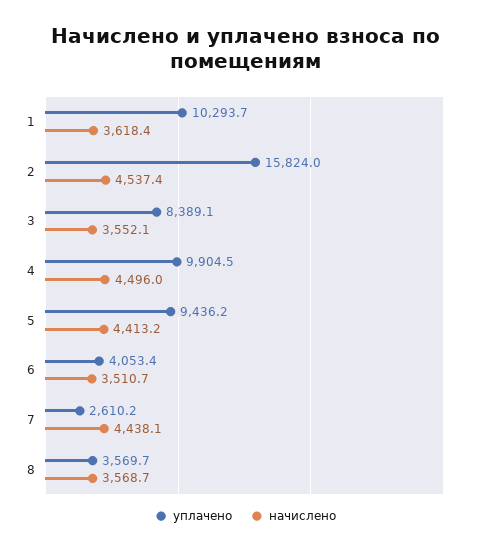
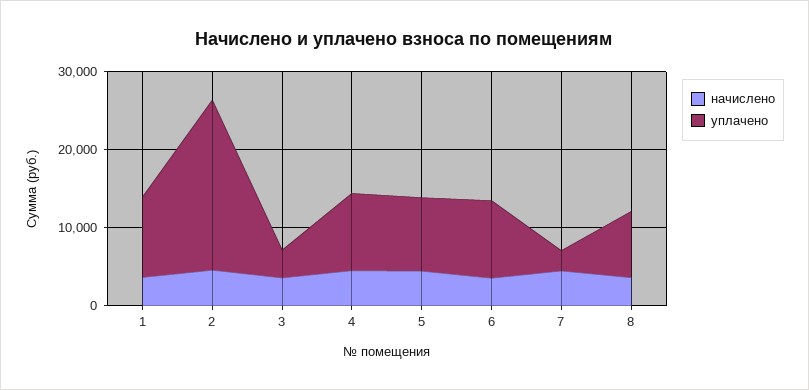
  {
    "уплачено": {
      "1": 10293.7,
-     "2": 15824,
+     "2": 22000,
-     "3": 8389.1,
+     "3": 4000,
      "4": 9904.5,
      "5": 9436.2,
-     "6": 4053.4,
+     "6": 10000,
      "7": 2610.2,
-     "8": 3569.7
+     "8": 8000
    },
    "начислено": {
      "1": 3618.4,
      "2": 4537.4,
      "3": 3552.1,
      "4": 4496,
      "5": 4413.2,
      "6": 3510.7,
      "7": 4438.1,
      "8": 3568.7
    }
  }

